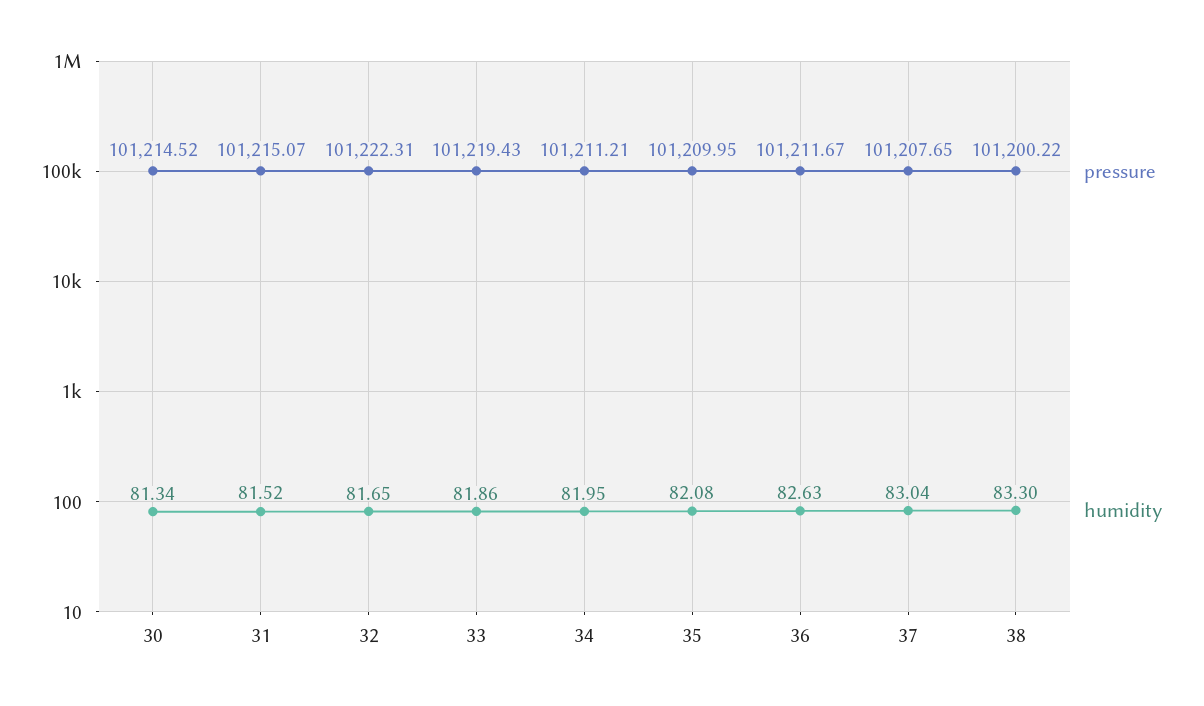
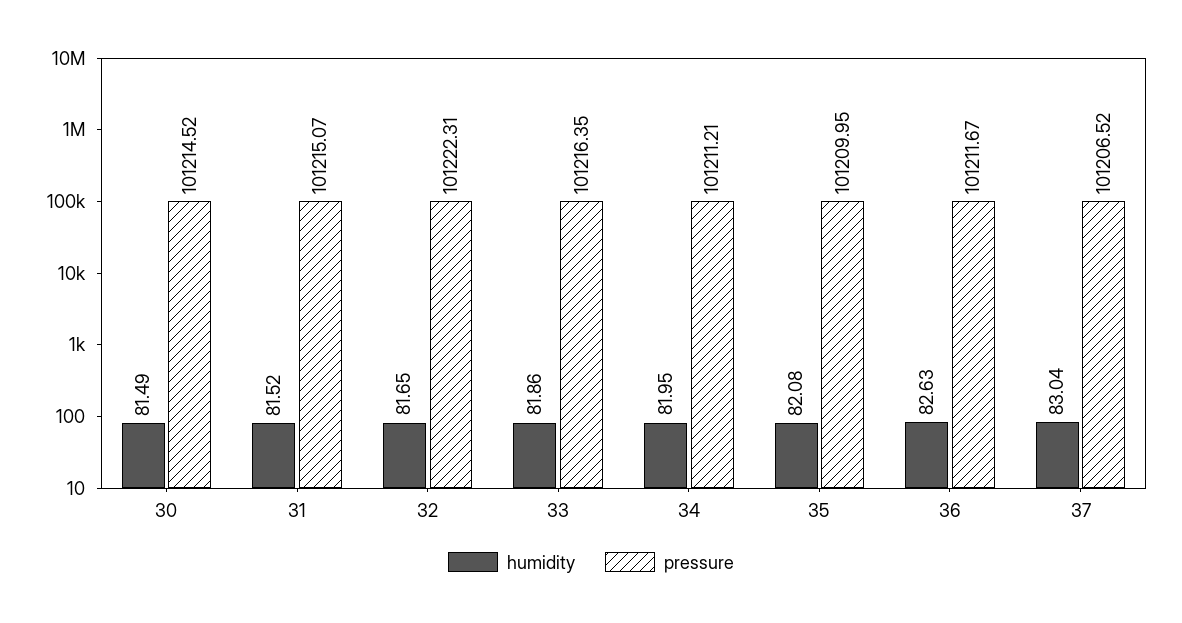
  {
    "pressure": {
      "30": 101214.52,
      "31": 101215.07,
      "32": 101222.31,
-     "33": 101219.43,
+     "33": 101216.35,
      "34": 101211.21,
      "35": 101209.95,
      "36": 101211.67,
-     "37": 101207.65,
+     "37": 101206.52
-     "38": 101200.22
    },
    "humidity": {
-     "30": 81.34,
+     "30": 81.49,
      "31": 81.52,
      "32": 81.65,
      "33": 81.86,
      "34": 81.95,
      "35": 82.08,
      "36": 82.63,
-     "37": 83.04,
+     "37": 83.04
-     "38": 83.3
    }
  }

